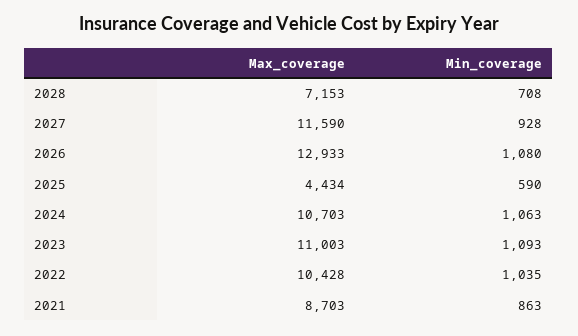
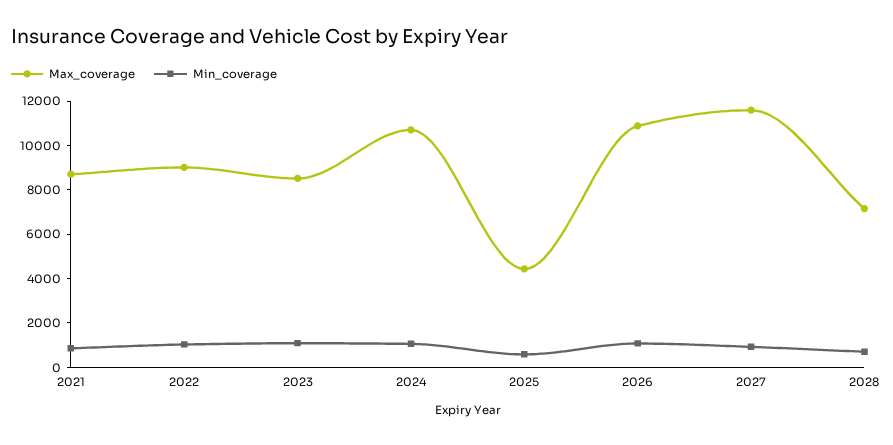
  {
    "Max_coverage": {
      "2028": 7153,
      "2027": 11590,
-     "2026": 12933,
+     "2026": 11000,
      "2025": 4434,
      "2024": 10703,
-     "2023": 11003,
+     "2023": 8500,
-     "2022": 10428,
+     "2022": 9000,
      "2021": 8703
    },
    "Min_coverage": {
      "2028": 708,
      "2027": 928,
      "2026": 1080,
      "2025": 590,
      "2024": 1063,
      "2023": 1093,
      "2022": 1035,
      "2021": 863
    }
  }

